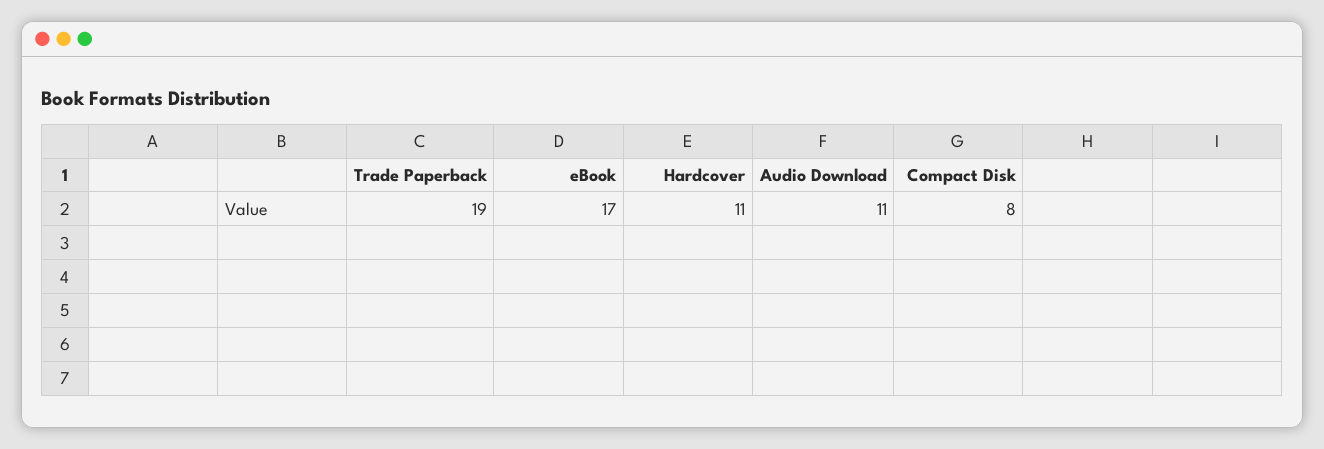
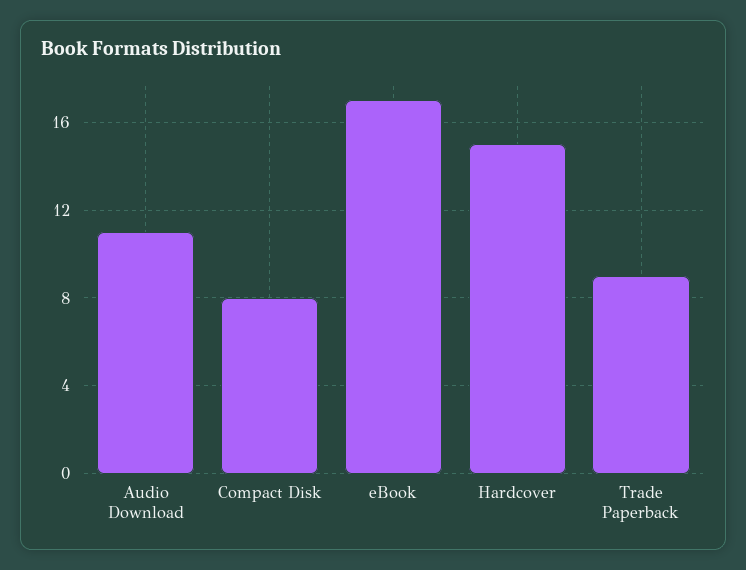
  {
-   "Trade Paperback": 19,
+   "Trade Paperback": 9,
    "eBook": 17,
-   "Hardcover": 11,
+   "Hardcover": 15,
    "Audio Download": 11,
    "Compact Disk": 8
  }

